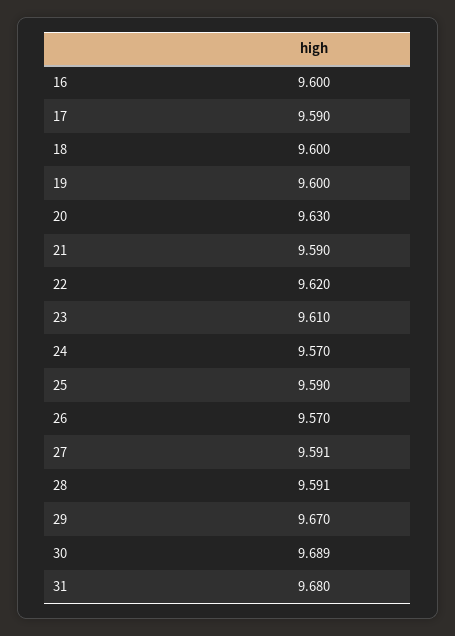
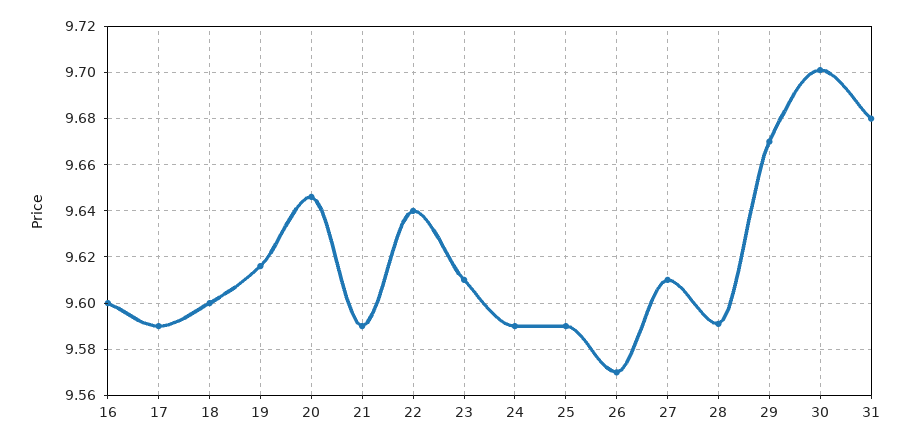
  {
    "16": 9.6,
    "17": 9.59,
    "18": 9.6,
-   "19": 9.6,
+   "19": 9.615,
-   "20": 9.63,
+   "20": 9.645,
    "21": 9.59,
-   "22": 9.62,
+   "22": 9.64,
    "23": 9.61,
-   "24": 9.57,
+   "24": 9.59,
    "25": 9.59,
    "26": 9.57,
-   "27": 9.591,
+   "27": 9.61,
    "28": 9.591,
    "29": 9.67,
-   "30": 9.689,
+   "30": 9.7,
    "31": 9.68
  }

